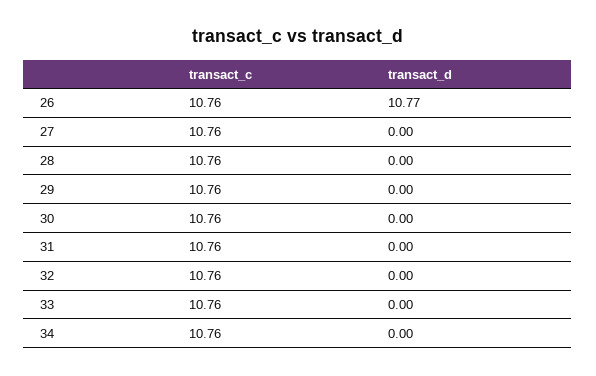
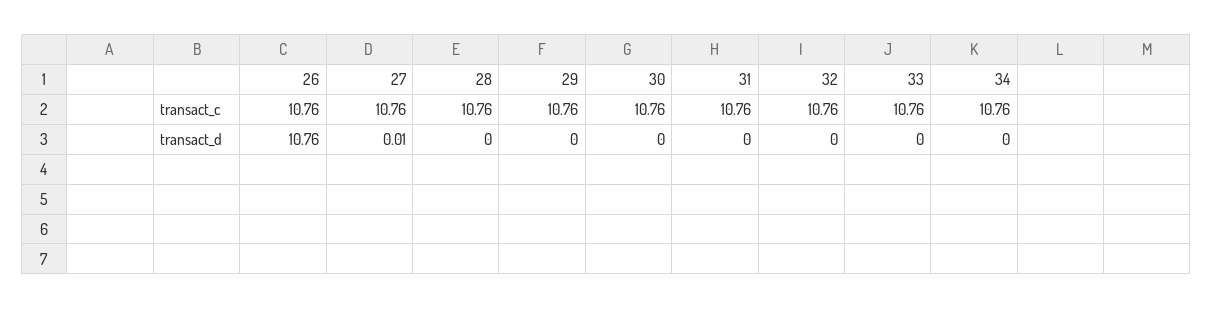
  {
    "transact_c": {
      "26": 10.76,
      "27": 10.76,
      "28": 10.76,
      "29": 10.76,
      "30": 10.76,
      "31": 10.76,
      "32": 10.76,
      "33": 10.76,
      "34": 10.76
    },
    "transact_d": {
-     "26": 10.77,
+     "26": 10.76,
-     "27": 0,
+     "27": 0.01,
      "28": 0,
      "29": 0,
      "30": 0,
      "31": 0,
      "32": 0,
      "33": 0,
      "34": 0
    }
  }

